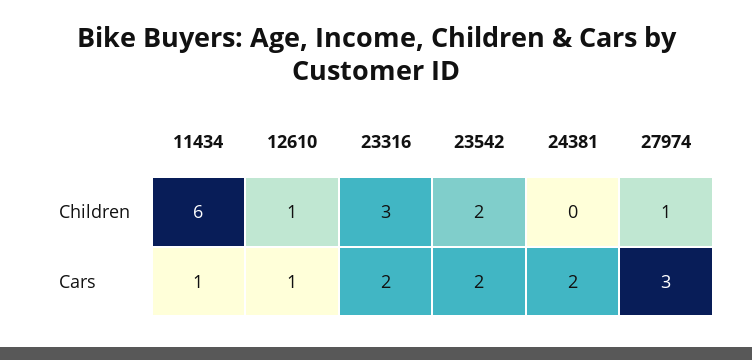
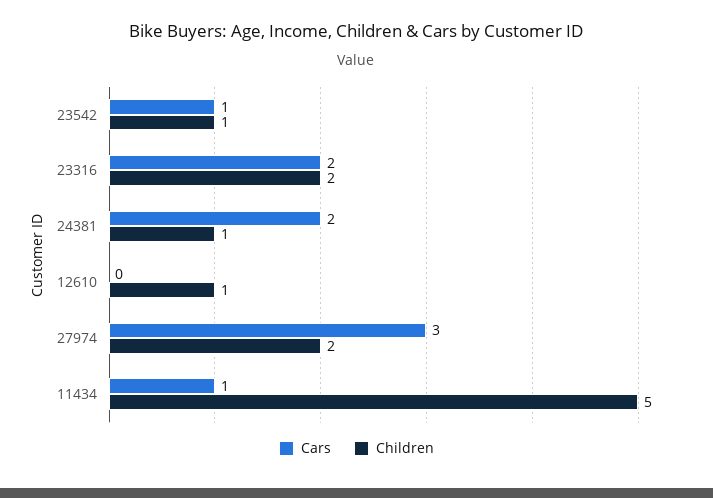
  {
    "Children": {
-     "11434": 6,
+     "11434": 5,
      "12610": 1,
-     "23316": 3,
+     "23316": 2,
-     "23542": 2,
+     "23542": 1,
-     "24381": 0,
+     "24381": 1,
-     "27974": 1
+     "27974": 2
    },
    "Cars": {
      "11434": 1,
-     "12610": 1,
+     "12610": 0,
      "23316": 2,
-     "23542": 2,
+     "23542": 1,
      "24381": 2,
      "27974": 3
    }
  }

